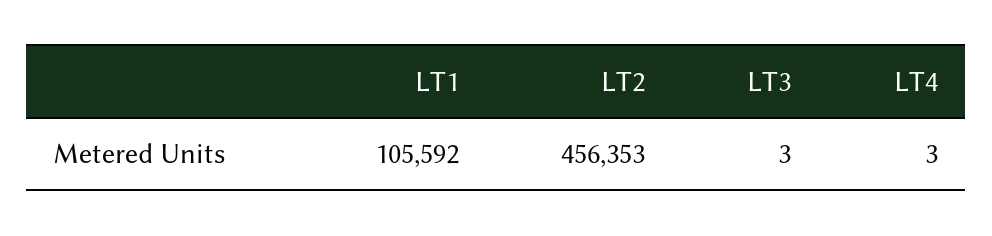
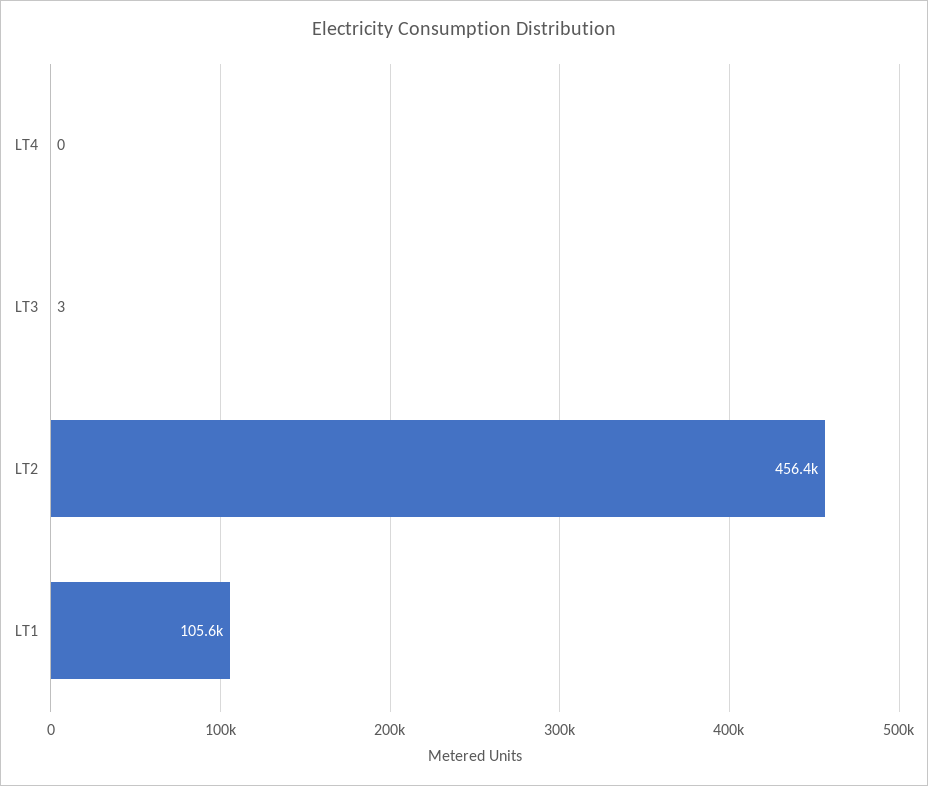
  {
    "LT1": 105592,
    "LT2": 456353,
    "LT3": 3,
-   "LT4": 3
+   "LT4": 0
  }

